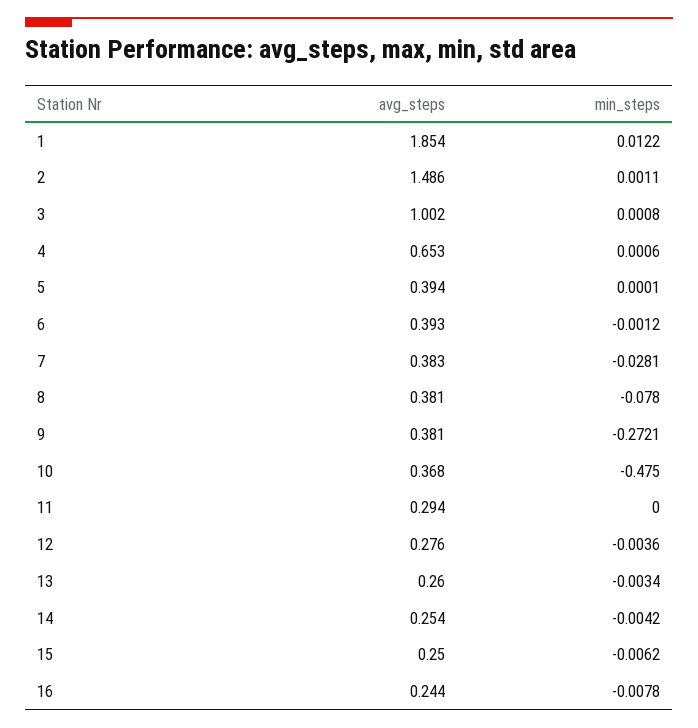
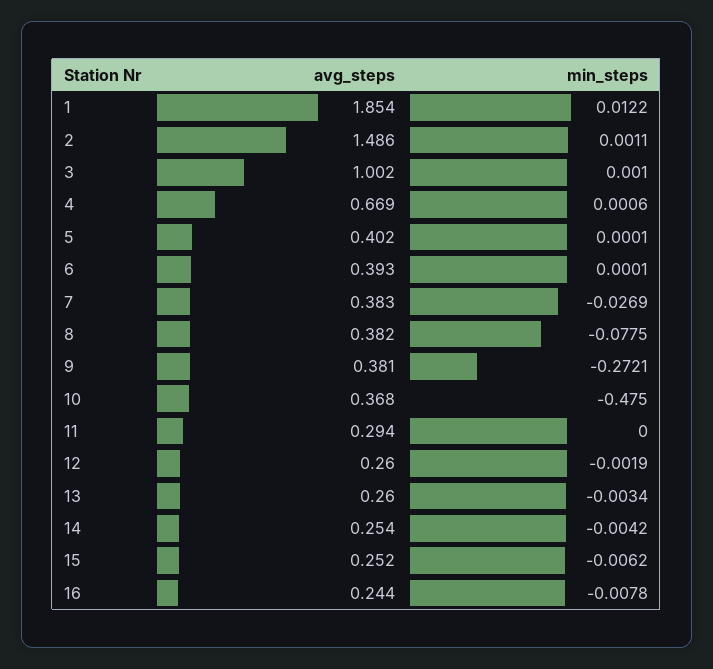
  {
    "avg_steps": {
      "1": 1.854,
      "2": 1.486,
      "3": 1.002,
-     "4": 0.653,
+     "4": 0.669,
-     "5": 0.394,
+     "5": 0.402,
      "6": 0.393,
      "7": 0.383,
-     "8": 0.381,
+     "8": 0.382,
      "9": 0.381,
      "10": 0.368,
      "11": 0.294,
-     "12": 0.276,
+     "12": 0.26,
      "13": 0.26,
      "14": 0.254,
-     "15": 0.25,
+     "15": 0.252,
      "16": 0.244
    },
    "min_steps": {
      "1": 0.0122,
      "2": 0.0011,
-     "3": 0.0008,
+     "3": 0.001,
      "4": 0.0006,
      "5": 0.0001,
-     "6": -0.0012,
+     "6": 0.0001,
-     "7": -0.0281,
+     "7": -0.0269,
-     "8": -0.078,
+     "8": -0.0775,
      "9": -0.2721,
      "10": -0.475,
      "11": 0,
-     "12": -0.0036,
+     "12": -0.0019,
      "13": -0.0034,
      "14": -0.0042,
      "15": -0.0062,
      "16": -0.0078
    }
  }

